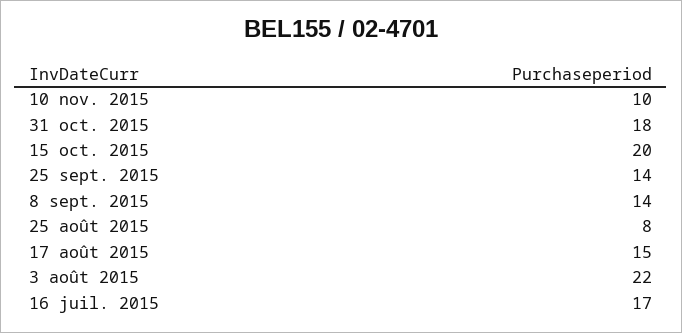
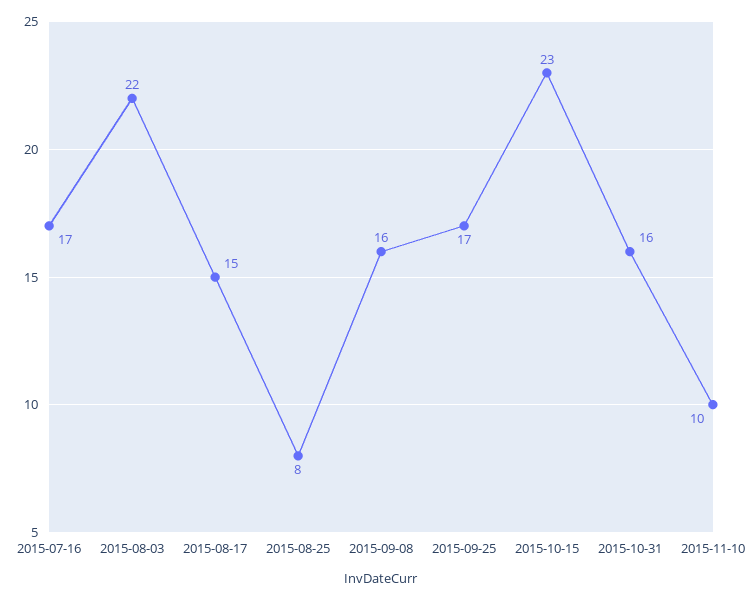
  {
    "10 nov. 2015": 10,
-   "31 oct. 2015": 18,
+   "31 oct. 2015": 16,
-   "15 oct. 2015": 20,
+   "15 oct. 2015": 23,
-   "25 sept. 2015": 14,
+   "25 sept. 2015": 17,
-   "8 sept. 2015": 14,
+   "8 sept. 2015": 16,
    "25 août 2015": 8,
    "17 août 2015": 15,
    "3 août 2015": 22,
    "16 juil. 2015": 17
  }

